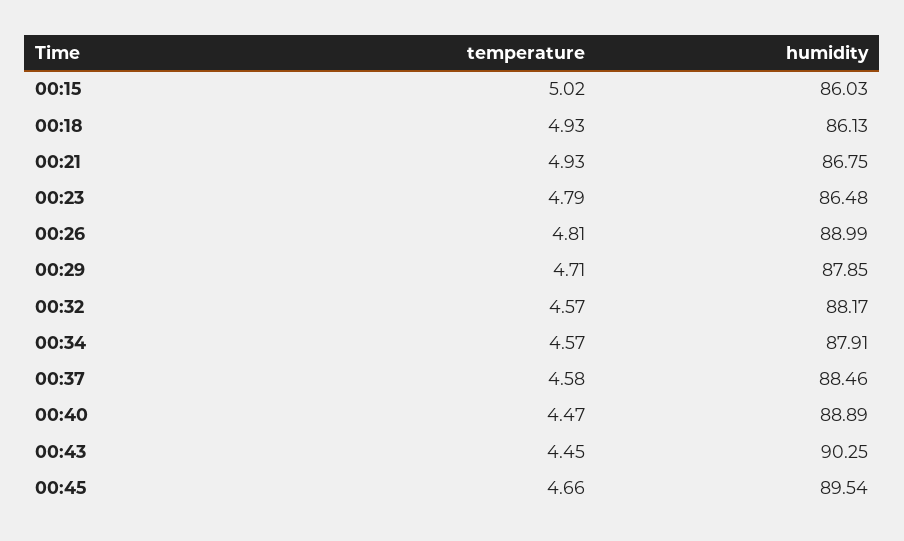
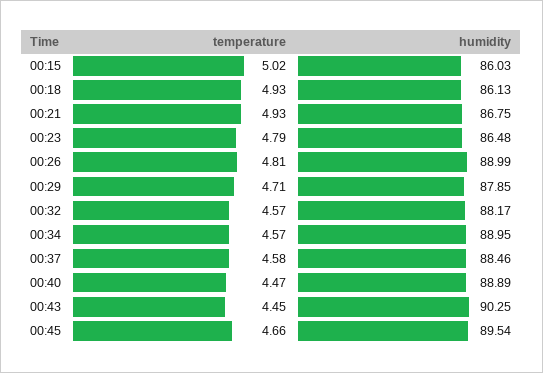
  {
    "temperature": {
      "00:15": 5.02,
      "00:18": 4.93,
      "00:21": 4.93,
      "00:23": 4.79,
      "00:26": 4.81,
      "00:29": 4.71,
      "00:32": 4.57,
      "00:34": 4.57,
      "00:37": 4.58,
      "00:40": 4.47,
      "00:43": 4.45,
      "00:45": 4.66
    },
    "humidity": {
      "00:15": 86.03,
      "00:18": 86.13,
      "00:21": 86.75,
      "00:23": 86.48,
      "00:26": 88.99,
      "00:29": 87.85,
      "00:32": 88.17,
-     "00:34": 87.91,
+     "00:34": 88.95,
      "00:37": 88.46,
      "00:40": 88.89,
      "00:43": 90.25,
      "00:45": 89.54
    }
  }

